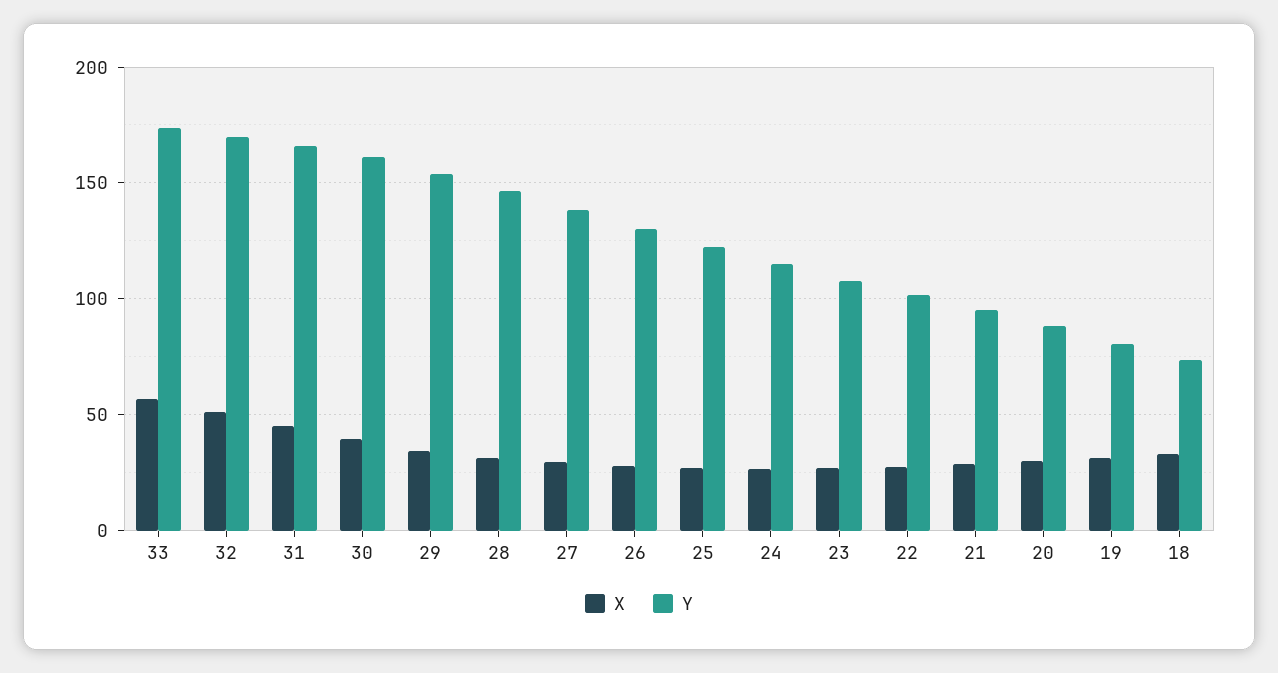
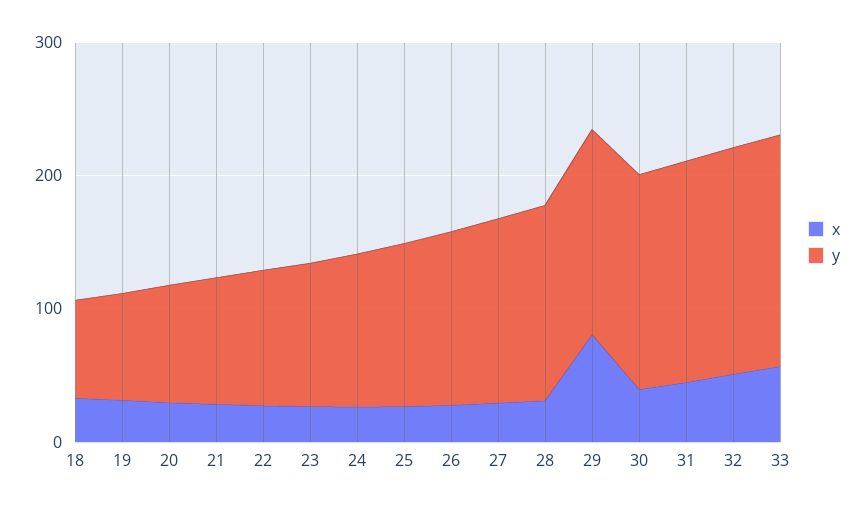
  {
    "X": {
      "33": 55,
      "32": 50,
      "31": 45,
      "30": 40,
-     "29": 35,
+     "29": 80,
      "28": 30,
      "27": 30,
      "26": 30,
      "25": 25,
      "24": 25,
      "23": 25,
      "22": 25,
      "21": 30,
      "20": 30,
      "19": 30,
      "18": 35
    },
    "Y": {
      "33": 175,
      "32": 170,
      "31": 165,
      "30": 160,
      "29": 155,
      "28": 145,
      "27": 140,
      "26": 130,
      "25": 120,
      "24": 115,
      "23": 110,
      "22": 100,
      "21": 95,
      "20": 90,
      "19": 80,
      "18": 75
    }
  }

